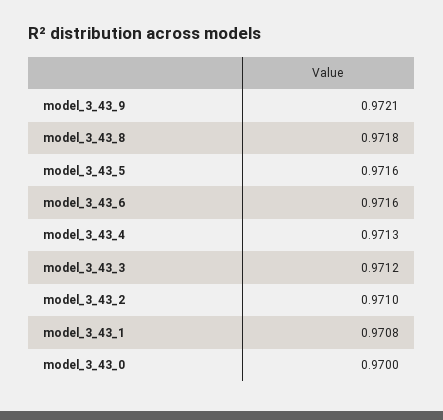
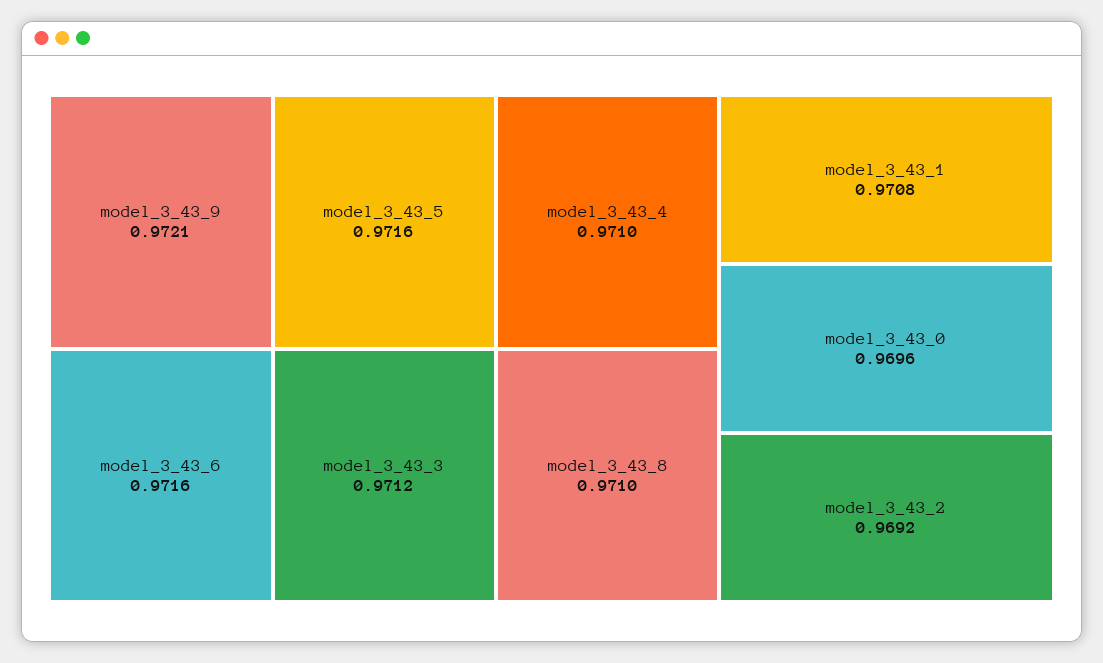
  {
    "model_3_43_9": 0.9721,
-   "model_3_43_8": 0.9718,
+   "model_3_43_8": 0.971,
    "model_3_43_5": 0.9716,
    "model_3_43_6": 0.9716,
-   "model_3_43_4": 0.9713,
+   "model_3_43_4": 0.971,
    "model_3_43_3": 0.9712,
-   "model_3_43_2": 0.971,
+   "model_3_43_2": 0.9692,
    "model_3_43_1": 0.9708,
-   "model_3_43_0": 0.97
+   "model_3_43_0": 0.9696
  }

